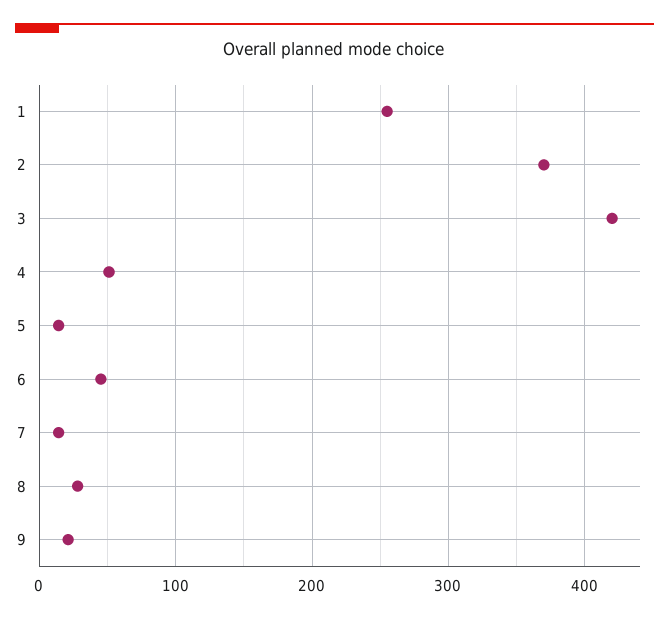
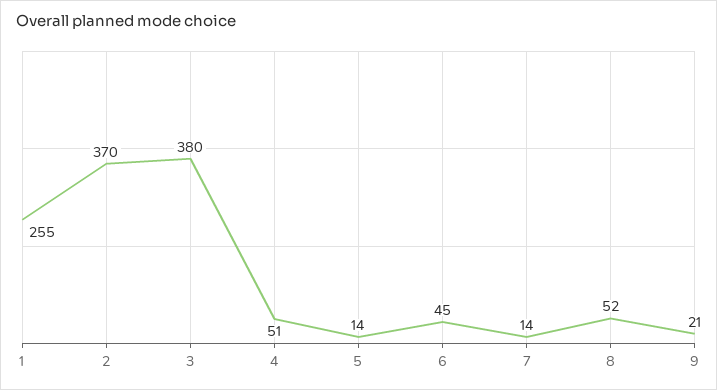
  {
    "1": 255,
    "2": 370,
-   "3": 420,
+   "3": 380,
    "4": 51,
    "5": 14,
    "6": 45,
    "7": 14,
-   "8": 30,
+   "8": 52,
    "9": 21
  }

